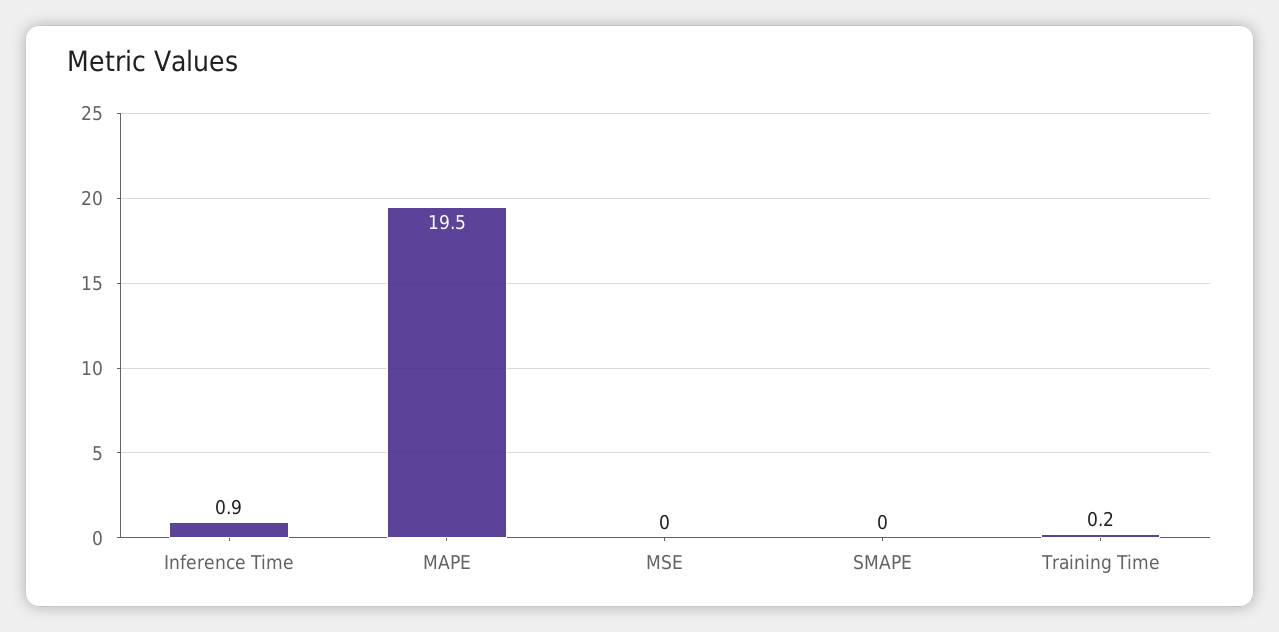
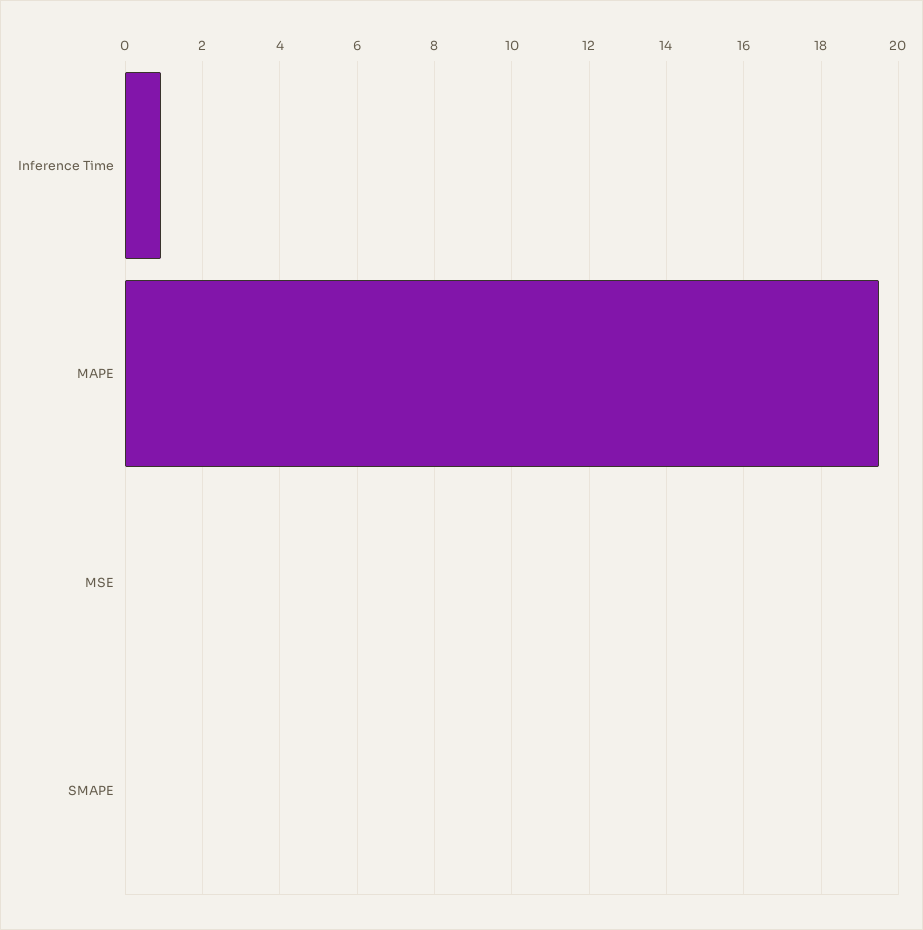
  {
    "Inference Time": 0.9,
    "MAPE": 19.5,
    "MSE": 0,
-   "SMAPE": 0,
+   "SMAPE": 0
-   "Training Time": 0.2
  }

